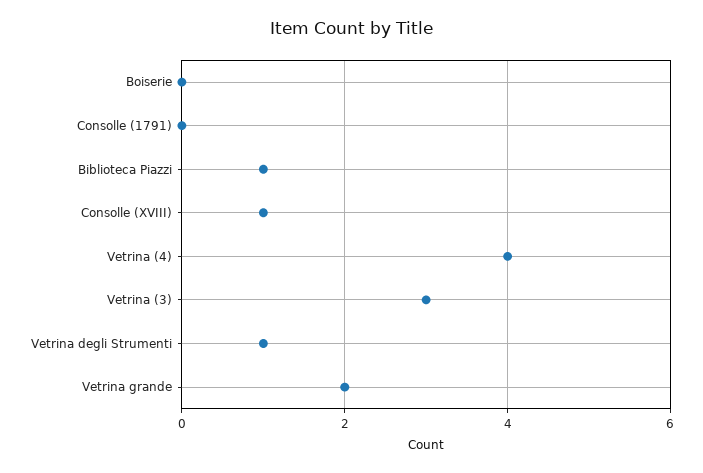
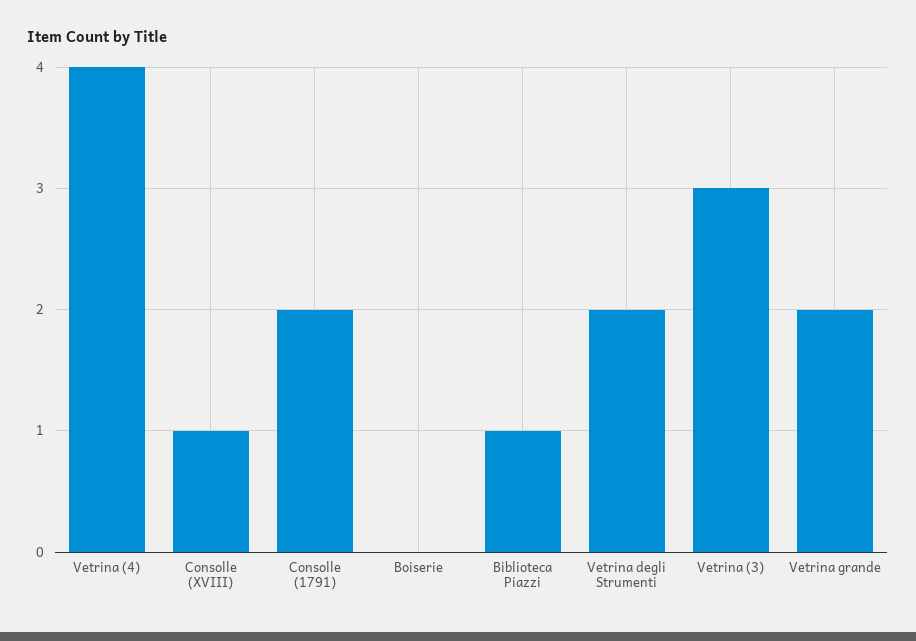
  {
    "Boiserie": 0,
-   "Consolle (1791)": 0,
+   "Consolle (1791)": 2,
    "Biblioteca Piazzi": 1,
    "Consolle (XVIII)": 1,
    "Vetrina (4)": 4,
    "Vetrina (3)": 3,
-   "Vetrina degli Strumenti": 1,
+   "Vetrina degli Strumenti": 2,
    "Vetrina grande": 2
  }

